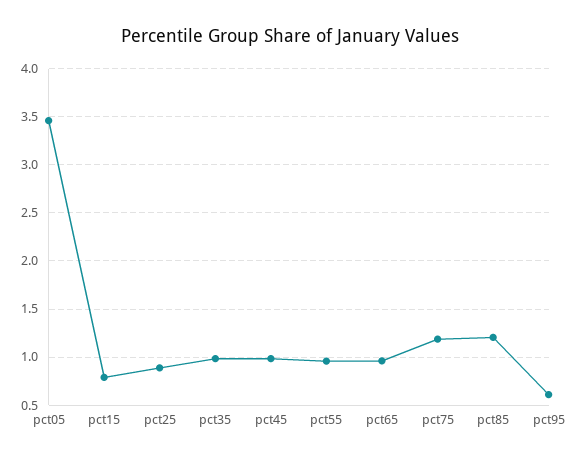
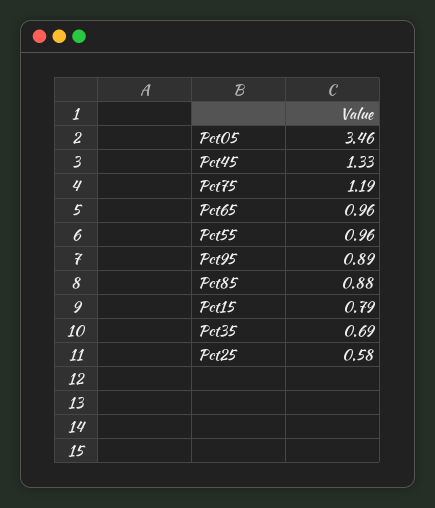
  {
    "pct05": 3.46,
    "pct15": 0.79,
-   "pct25": 0.9,
+   "pct25": 0.58,
-   "pct35": 1,
+   "pct35": 0.69,
-   "pct45": 1,
+   "pct45": 1.33,
    "pct55": 0.96,
    "pct65": 0.96,
    "pct75": 1.19,
-   "pct85": 1.2,
+   "pct85": 0.88,
-   "pct95": 0.6
+   "pct95": 0.89
  }

